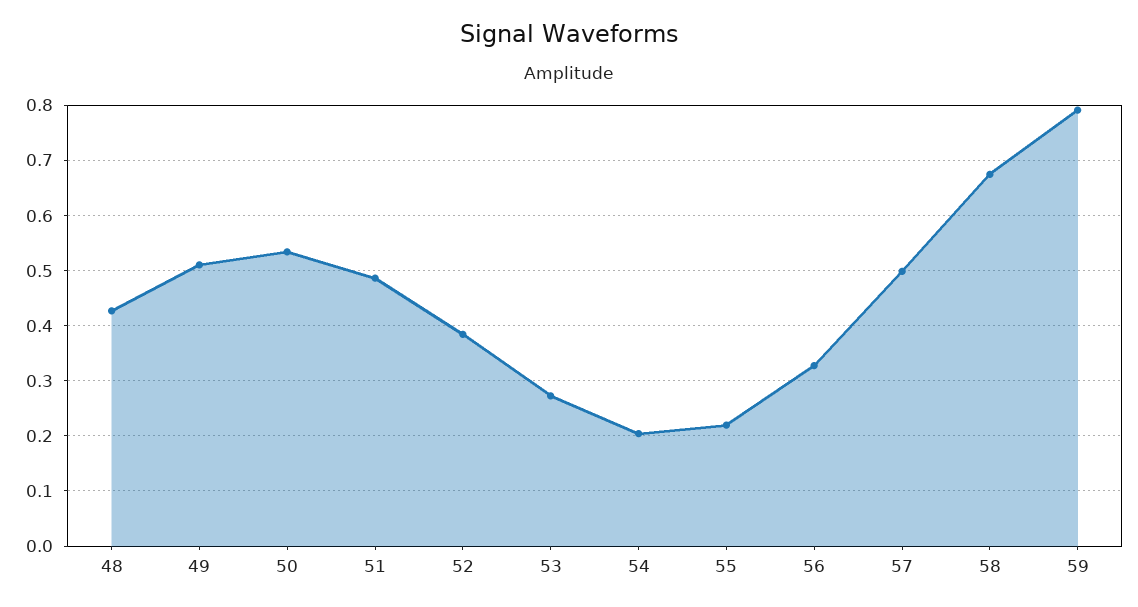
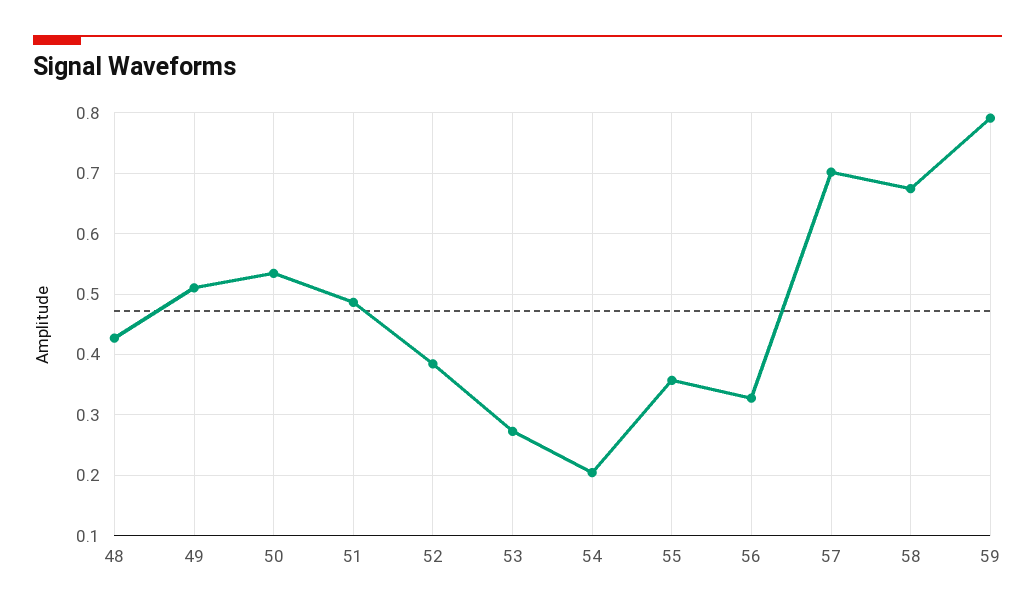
  {
    "48": 0.43,
    "49": 0.51,
    "50": 0.53,
    "51": 0.49,
    "52": 0.38,
    "53": 0.27,
    "54": 0.2,
-   "55": 0.22,
+   "55": 0.36,
    "56": 0.33,
-   "57": 0.5,
+   "57": 0.7,
    "58": 0.67,
    "59": 0.79
  }

